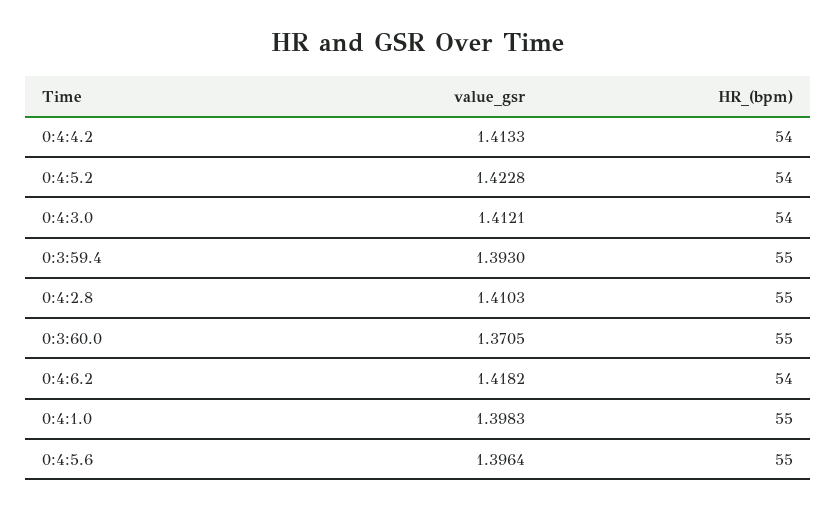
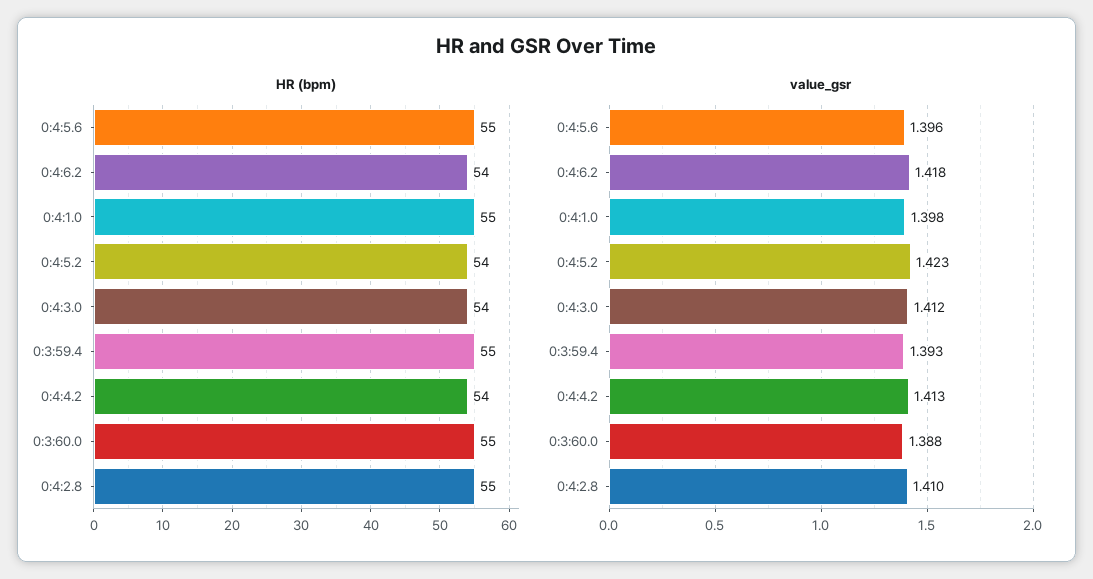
  {
    "value_gsr": {
      "0:4:4.2": 1.4133,
      "0:4:5.2": 1.4228,
      "0:4:3.0": 1.4121,
      "0:3:59.4": 1.393,
      "0:4:2.8": 1.4103,
-     "0:3:60.0": 1.3705,
+     "0:3:60.0": 1.388,
      "0:4:6.2": 1.4182,
      "0:4:1.0": 1.3983,
      "0:4:5.6": 1.3964
    },
    "HR_(bpm)": {
      "0:4:4.2": 54,
      "0:4:5.2": 54,
      "0:4:3.0": 54,
      "0:3:59.4": 55,
      "0:4:2.8": 55,
      "0:3:60.0": 55,
      "0:4:6.2": 54,
      "0:4:1.0": 55,
      "0:4:5.6": 55
    }
  }

